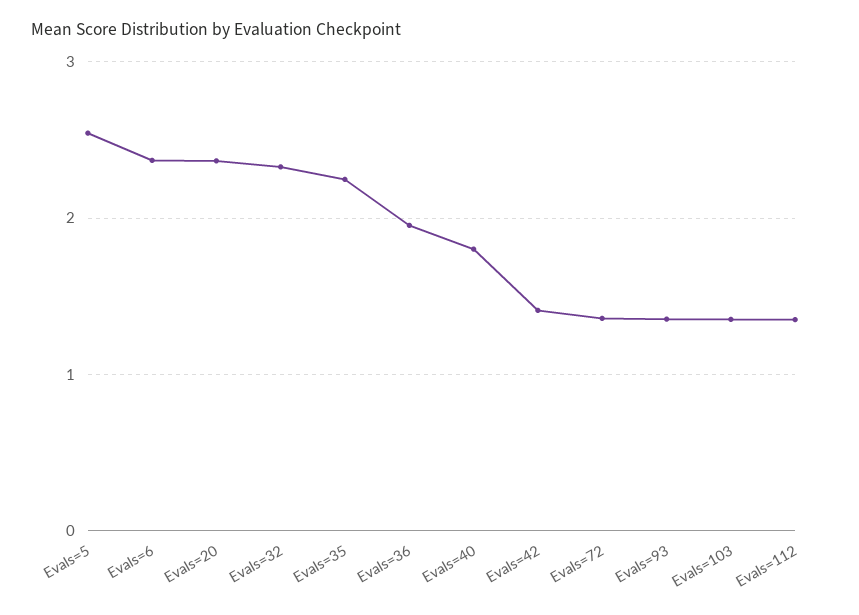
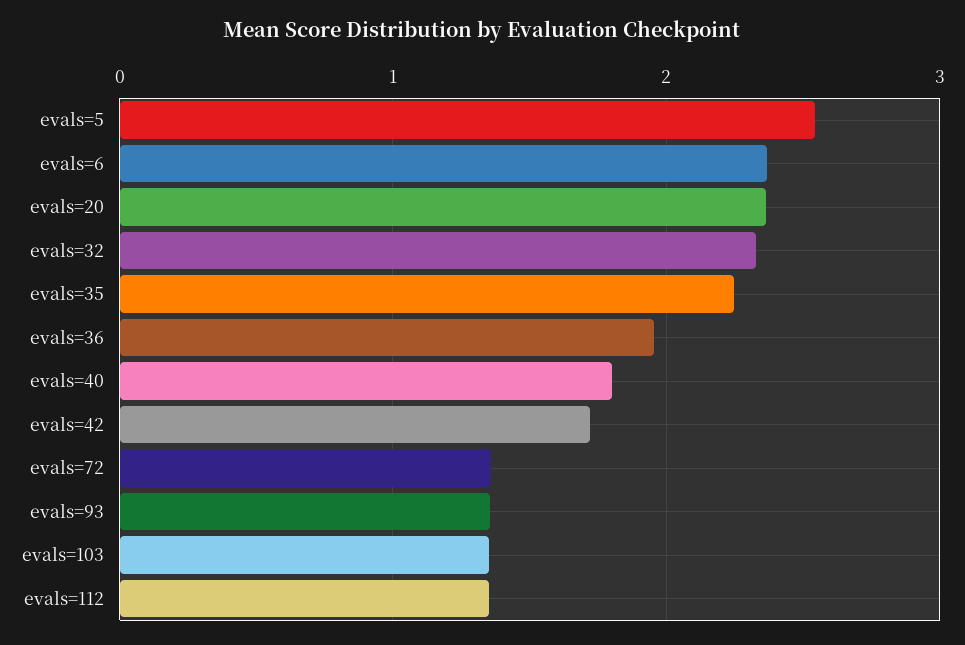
  {
    "Evals=5": 2.5,
    "Evals=6": 2.4,
    "Evals=20": 2.4,
    "Evals=32": 2.3,
    "Evals=35": 2.2,
    "Evals=36": 2,
    "Evals=40": 1.8,
-   "Evals=42": 1.4,
+   "Evals=42": 1.7,
    "Evals=72": 1.4,
    "Evals=93": 1.4,
    "Evals=103": 1.4,
    "Evals=112": 1.4
  }

